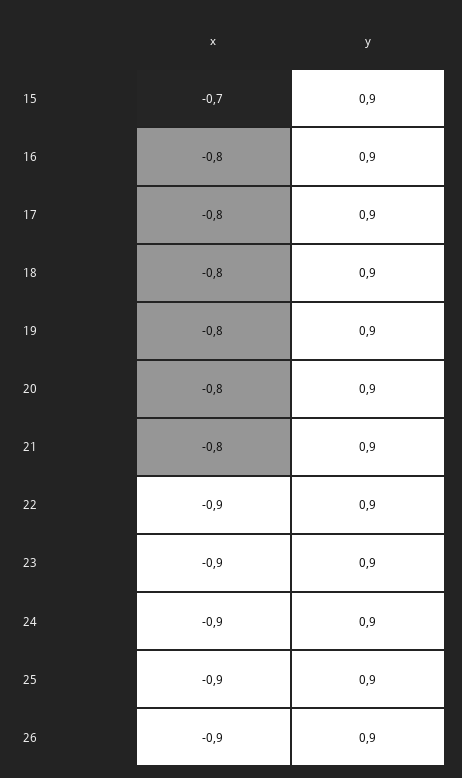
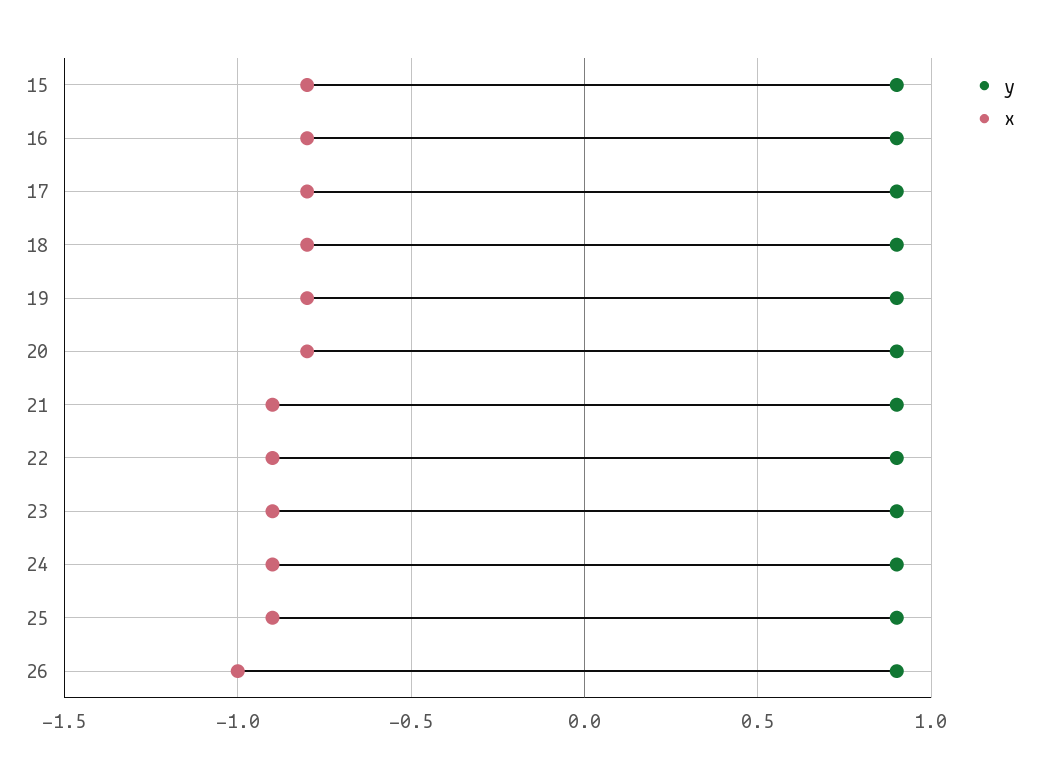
  {
    "x": {
-     "15": -0.7,
+     "15": -0.8,
      "16": -0.8,
      "17": -0.8,
      "18": -0.8,
      "19": -0.8,
      "20": -0.8,
-     "21": -0.8,
+     "21": -0.9,
      "22": -0.9,
      "23": -0.9,
      "24": -0.9,
      "25": -0.9,
-     "26": -0.9
+     "26": -1
    },
    "y": {
      "15": 0.9,
      "16": 0.9,
      "17": 0.9,
      "18": 0.9,
      "19": 0.9,
      "20": 0.9,
      "21": 0.9,
      "22": 0.9,
      "23": 0.9,
      "24": 0.9,
      "25": 0.9,
      "26": 0.9
    }
  }

